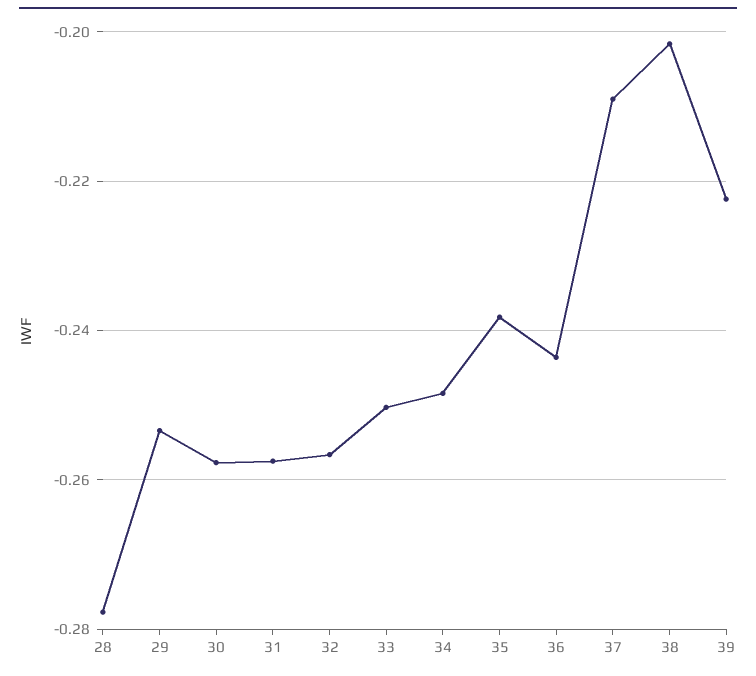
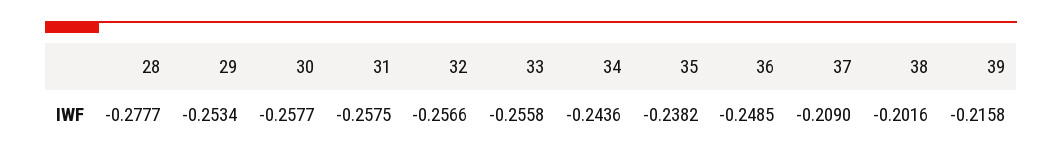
  {
    "28": -0.2777,
    "29": -0.2534,
    "30": -0.2577,
    "31": -0.2575,
    "32": -0.2566,
-   "33": -0.25,
+   "33": -0.2558,
-   "34": -0.248,
+   "34": -0.2436,
    "35": -0.2382,
-   "36": -0.244,
+   "36": -0.2485,
    "37": -0.209,
    "38": -0.2016,
-   "39": -0.222
+   "39": -0.2158
  }

